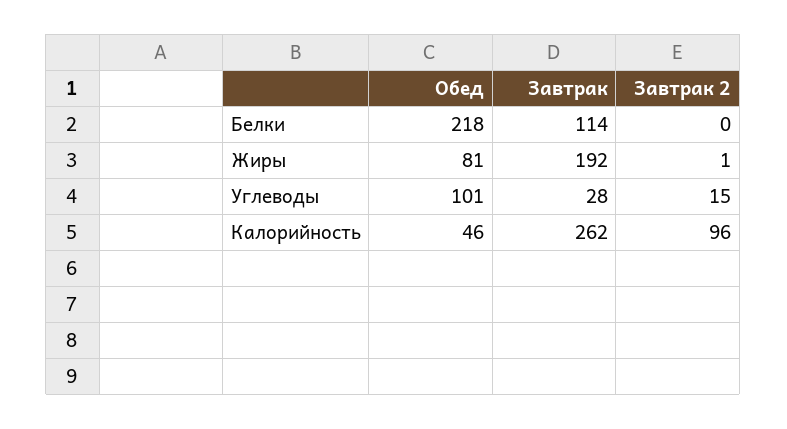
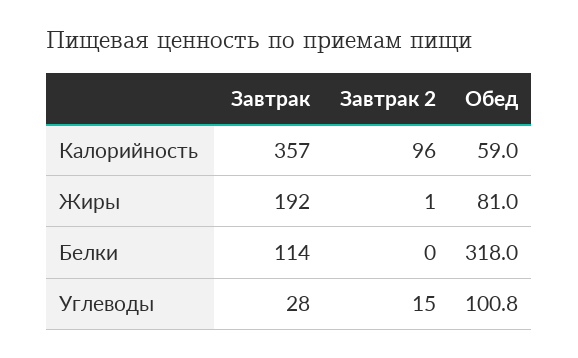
  {
    "Обед": {
-     "Белки": 218,
+     "Белки": 318,
      "Жиры": 81,
      "Углеводы": 100.8,
-     "Калорийность": 46
+     "Калорийность": 59
    },
    "Завтрак": {
      "Белки": 114,
      "Жиры": 192,
      "Углеводы": 28,
-     "Калорийность": 262
+     "Калорийность": 357
    },
    "Завтрак 2": {
      "Белки": 0,
      "Жиры": 1,
      "Углеводы": 15,
      "Калорийность": 96
    }
  }

